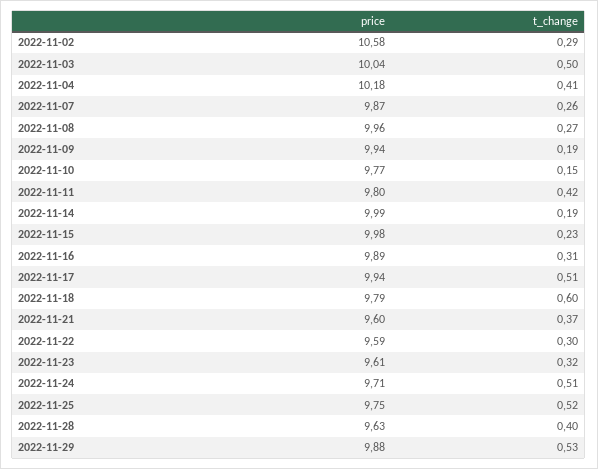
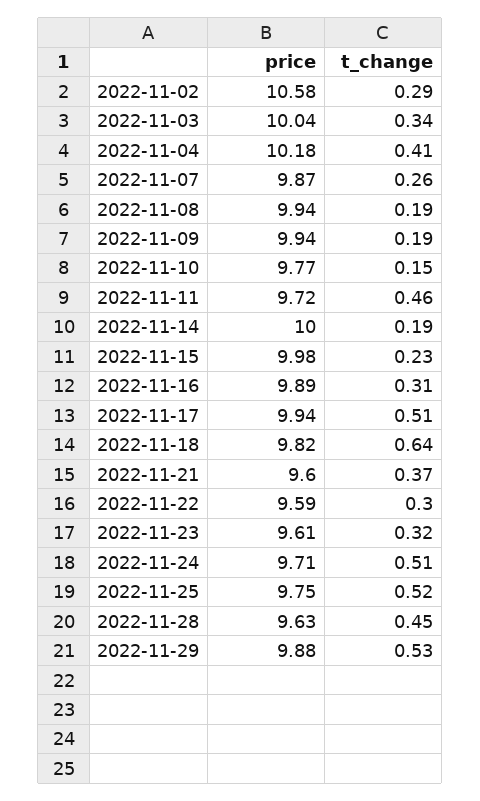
  {
    "price": {
      "2022-11-02": 10.58,
      "2022-11-03": 10.04,
      "2022-11-04": 10.18,
      "2022-11-07": 9.87,
-     "2022-11-08": 9.96,
+     "2022-11-08": 9.94,
      "2022-11-09": 9.94,
      "2022-11-10": 9.77,
-     "2022-11-11": 9.8,
+     "2022-11-11": 9.72,
-     "2022-11-14": 9.99,
+     "2022-11-14": 10,
      "2022-11-15": 9.98,
      "2022-11-16": 9.89,
      "2022-11-17": 9.94,
-     "2022-11-18": 9.79,
+     "2022-11-18": 9.82,
      "2022-11-21": 9.6,
      "2022-11-22": 9.59,
      "2022-11-23": 9.61,
      "2022-11-24": 9.71,
      "2022-11-25": 9.75,
      "2022-11-28": 9.63,
      "2022-11-29": 9.88
    },
    "t_change": {
      "2022-11-02": 0.29,
-     "2022-11-03": 0.5,
+     "2022-11-03": 0.34,
      "2022-11-04": 0.41,
      "2022-11-07": 0.26,
-     "2022-11-08": 0.27,
+     "2022-11-08": 0.19,
      "2022-11-09": 0.19,
      "2022-11-10": 0.15,
-     "2022-11-11": 0.42,
+     "2022-11-11": 0.46,
      "2022-11-14": 0.19,
      "2022-11-15": 0.23,
      "2022-11-16": 0.31,
      "2022-11-17": 0.51,
-     "2022-11-18": 0.6,
+     "2022-11-18": 0.64,
      "2022-11-21": 0.37,
      "2022-11-22": 0.3,
      "2022-11-23": 0.32,
      "2022-11-24": 0.51,
      "2022-11-25": 0.52,
-     "2022-11-28": 0.4,
+     "2022-11-28": 0.45,
      "2022-11-29": 0.53
    }
  }

